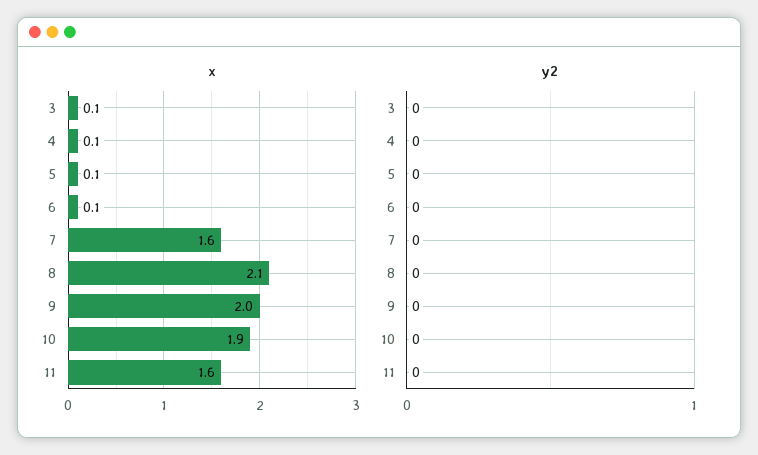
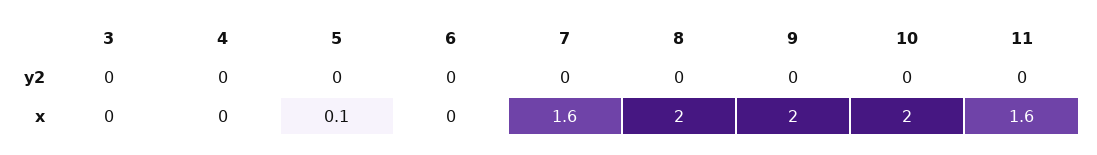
  {
    "x": {
-     "3": 0.1,
+     "3": 0,
-     "4": 0.1,
+     "4": 0,
      "5": 0.1,
-     "6": 0.1,
+     "6": 0,
      "7": 1.6,
-     "8": 2.1,
+     "8": 2,
      "9": 2,
-     "10": 1.9,
+     "10": 2,
      "11": 1.6
    },
    "y2": {
      "3": 0,
      "4": 0,
      "5": 0,
      "6": 0,
      "7": 0,
      "8": 0,
      "9": 0,
      "10": 0,
      "11": 0
    }
  }

